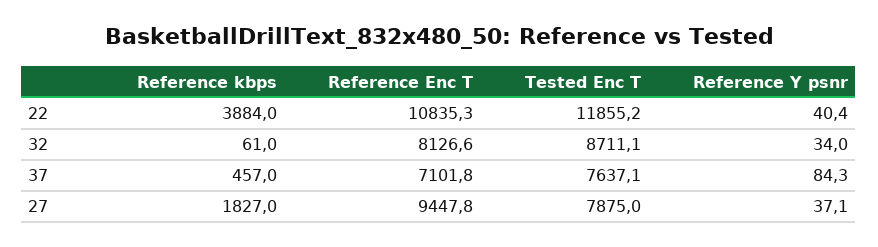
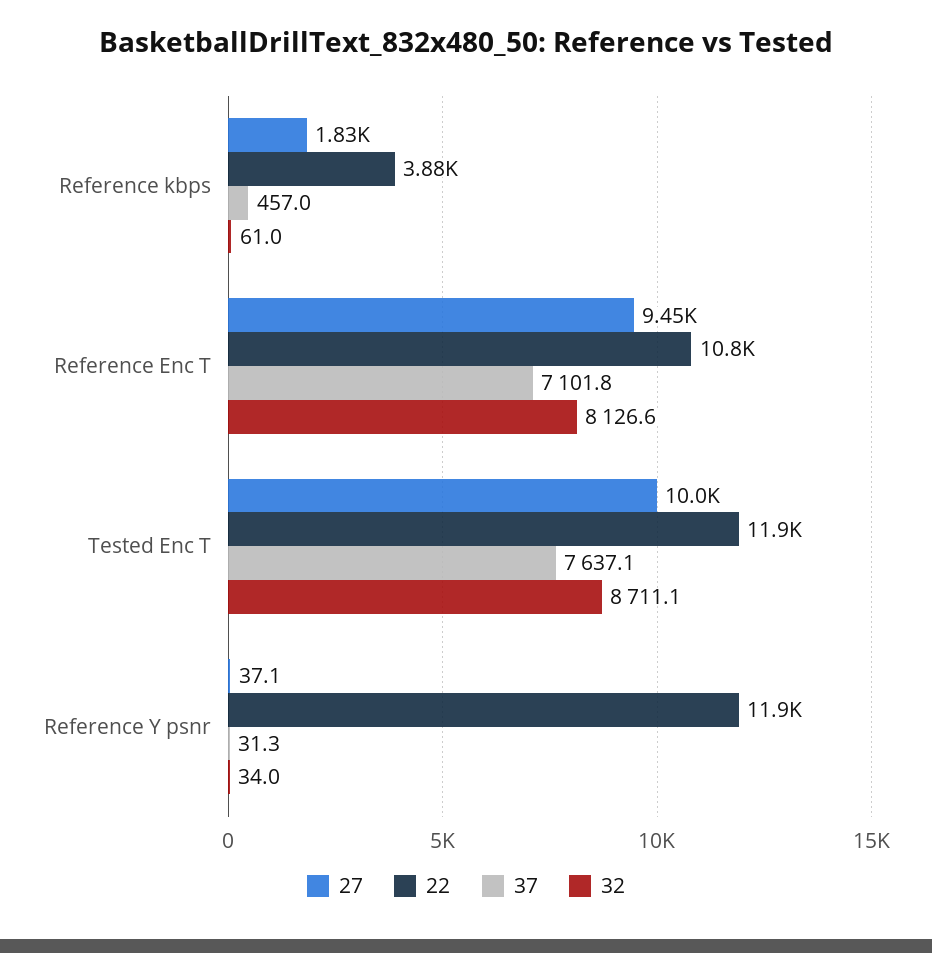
  {
    "22": {
      "Reference kbps": 3884,
      "Reference Enc T": 10835.3,
      "Tested Enc T": 11855.2,
-     "Reference Y psnr": 40.4
+     "Reference Y psnr": 11900
    },
    "32": {
      "Reference kbps": 61,
      "Reference Enc T": 8126.6,
      "Tested Enc T": 8711.1,
      "Reference Y psnr": 34
    },
    "37": {
      "Reference kbps": 457,
      "Reference Enc T": 7101.8,
      "Tested Enc T": 7637.1,
-     "Reference Y psnr": 84.3
+     "Reference Y psnr": 31.3
    },
    "27": {
      "Reference kbps": 1827,
      "Reference Enc T": 9447.8,
-     "Tested Enc T": 7875,
+     "Tested Enc T": 10000,
      "Reference Y psnr": 37.1
    }
  }

